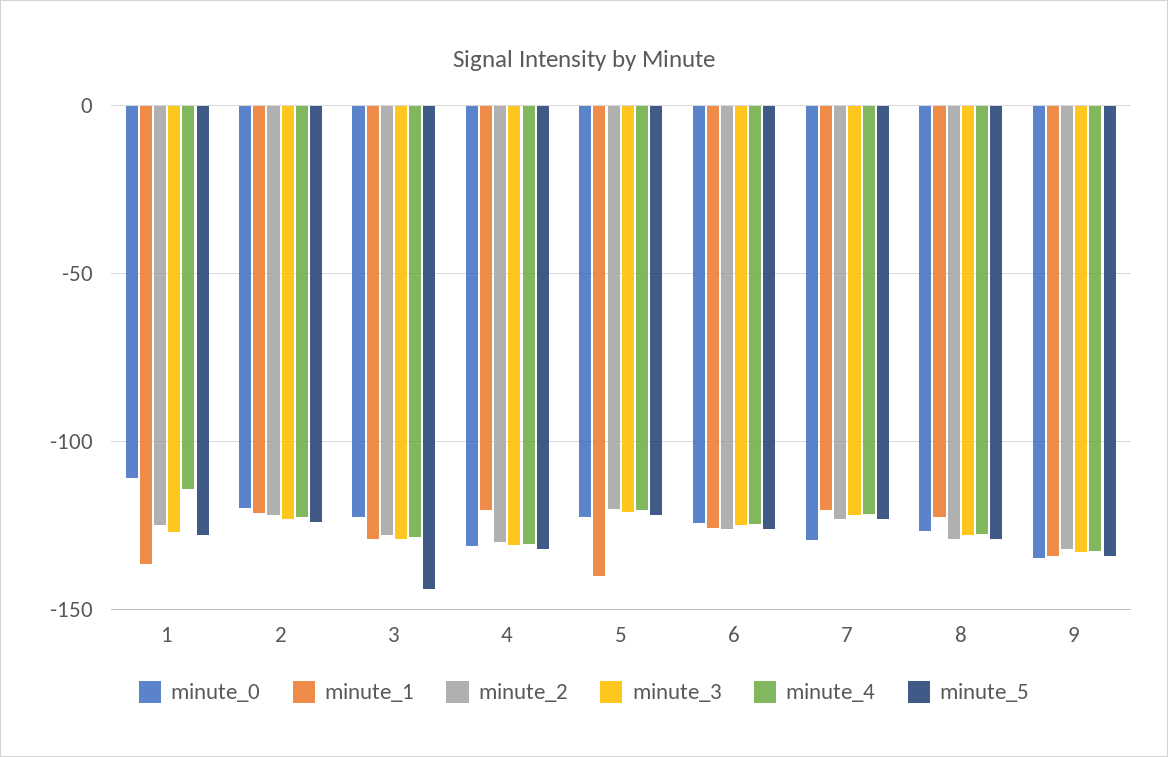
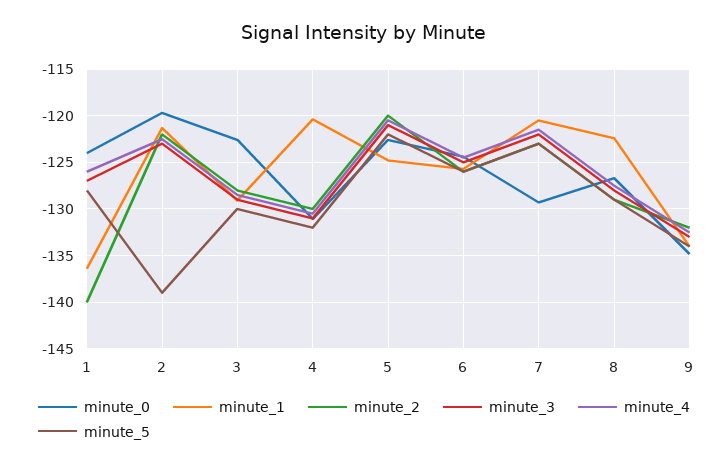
  {
    "minute_0": {
-     "1": -110,
+     "1": -124,
      "2": -120,
      "3": -123,
      "4": -131,
      "5": -123,
      "6": -124,
      "7": -129,
      "8": -127,
      "9": -135
    },
    "minute_1": {
      "1": -136,
      "2": -121,
      "3": -129,
      "4": -120,
-     "5": -140,
+     "5": -125,
      "6": -126,
      "7": -121,
      "8": -122,
      "9": -134
    },
    "minute_2": {
-     "1": -125,
+     "1": -140,
      "2": -122,
      "3": -128,
      "4": -130,
      "5": -120,
      "6": -126,
      "7": -123,
      "8": -129,
      "9": -132
    },
    "minute_3": {
      "1": -127,
      "2": -123,
      "3": -129,
      "4": -131,
      "5": -121,
      "6": -125,
      "7": -122,
      "8": -128,
      "9": -133
    },
    "minute_4": {
-     "1": -115,
+     "1": -126,
      "2": -123,
      "3": -129,
      "4": -131,
      "5": -121,
      "6": -125,
      "7": -122,
      "8": -128,
      "9": -133
    },
    "minute_5": {
      "1": -128,
-     "2": -125,
+     "2": -139,
-     "3": -145,
+     "3": -130,
      "4": -132,
      "5": -122,
      "6": -126,
      "7": -123,
      "8": -129,
      "9": -134
    }
  }

